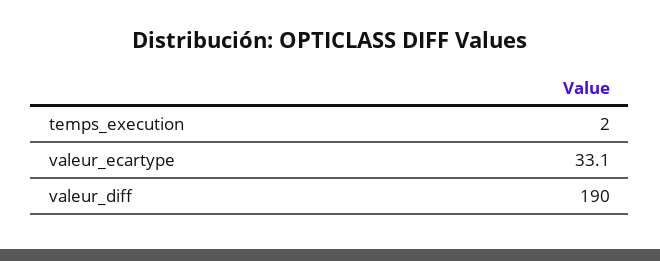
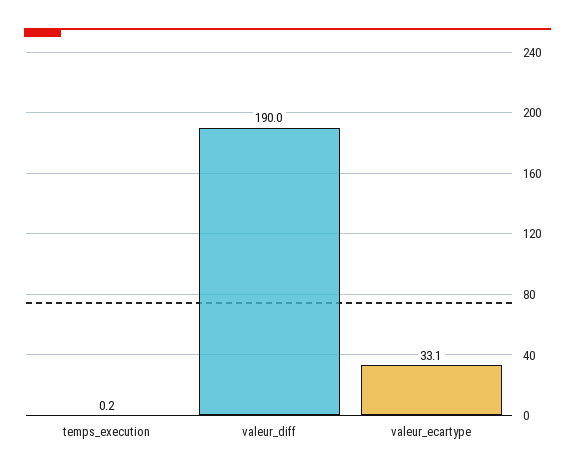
  {
-   "temps_execution": 2,
+   "temps_execution": 0.2,
    "valeur_ecartype": 33.1,
    "valeur_diff": 190
  }

